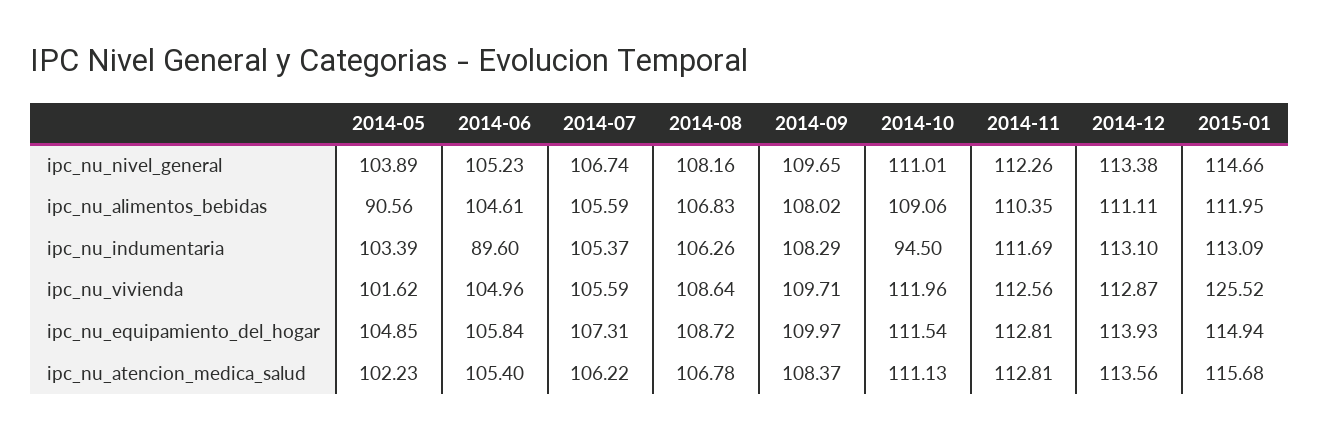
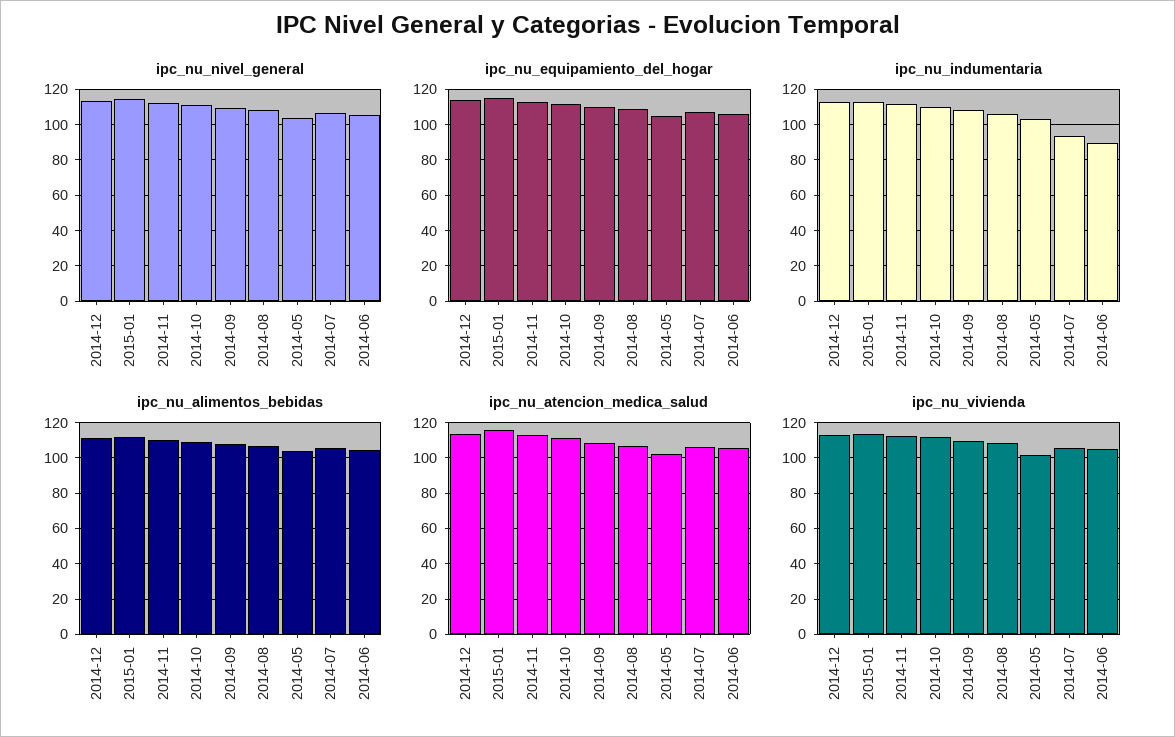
  {
    "ipc_nu_nivel_general": {
      "2014-05": 103.89,
      "2014-06": 105.23,
      "2014-07": 106.74,
      "2014-08": 108.16,
      "2014-09": 109.65,
      "2014-10": 111.01,
      "2014-11": 112.26,
      "2014-12": 113.38,
      "2015-01": 114.66
    },
    "ipc_nu_alimentos_bebidas": {
-     "2014-05": 90.56,
+     "2014-05": 105,
      "2014-06": 104.61,
      "2014-07": 105.59,
      "2014-08": 106.83,
      "2014-09": 108.02,
      "2014-10": 109.06,
      "2014-11": 110.35,
      "2014-12": 111.11,
      "2015-01": 111.95
    },
    "ipc_nu_indumentaria": {
      "2014-05": 103.39,
      "2014-06": 89.6,
-     "2014-07": 105.37,
+     "2014-07": 95,
      "2014-08": 106.26,
      "2014-09": 108.29,
-     "2014-10": 94.5,
+     "2014-10": 110,
      "2014-11": 111.69,
      "2014-12": 113.1,
      "2015-01": 113.09
    },
    "ipc_nu_vivienda": {
      "2014-05": 101.62,
      "2014-06": 104.96,
      "2014-07": 105.59,
      "2014-08": 108.64,
      "2014-09": 109.71,
      "2014-10": 111.96,
      "2014-11": 112.56,
      "2014-12": 112.87,
-     "2015-01": 125.52
+     "2015-01": 115
    },
    "ipc_nu_equipamiento_del_hogar": {
      "2014-05": 104.85,
      "2014-06": 105.84,
      "2014-07": 107.31,
      "2014-08": 108.72,
      "2014-09": 109.97,
      "2014-10": 111.54,
      "2014-11": 112.81,
      "2014-12": 113.93,
      "2015-01": 114.94
    },
    "ipc_nu_atencion_medica_salud": {
      "2014-05": 102.23,
      "2014-06": 105.4,
      "2014-07": 106.22,
      "2014-08": 106.78,
      "2014-09": 108.37,
      "2014-10": 111.13,
      "2014-11": 112.81,
      "2014-12": 113.56,
      "2015-01": 115.68
    }
  }

